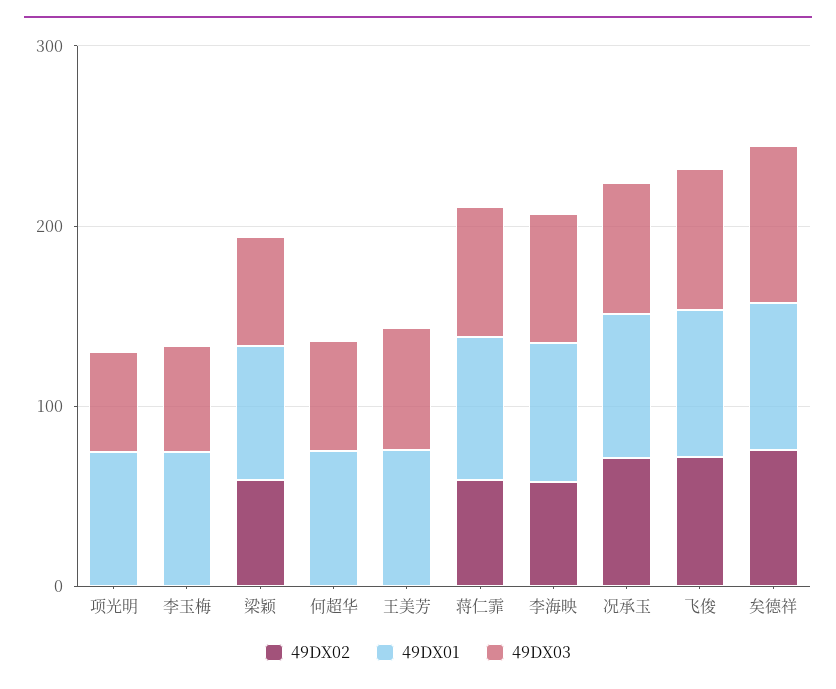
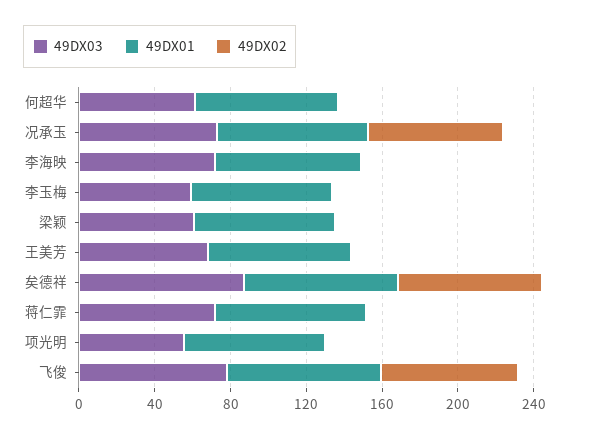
  {
    "49DX02": {
      "项光明": 0,
      "李玉梅": 0,
-     "梁颖": 60,
+     "梁颖": 0,
      "何超华": 0,
      "王美芳": 0,
-     "蒋仁霏": 60,
+     "蒋仁霏": 0,
-     "李海映": 60,
+     "李海映": 0,
      "况承玉": 70,
      "飞俊": 70,
      "矣德祥": 80
    },
    "49DX01": {
      "项光明": 70,
      "李玉梅": 70,
      "梁颖": 70,
      "何超华": 80,
      "王美芳": 80,
      "蒋仁霏": 80,
      "李海映": 80,
      "况承玉": 80,
      "飞俊": 80,
      "矣德祥": 80
    },
    "49DX03": {
      "项光明": 60,
      "李玉梅": 60,
      "梁颖": 60,
      "何超华": 60,
      "王美芳": 70,
      "蒋仁霏": 70,
      "李海映": 70,
      "况承玉": 70,
      "飞俊": 80,
      "矣德祥": 90
    }
  }

